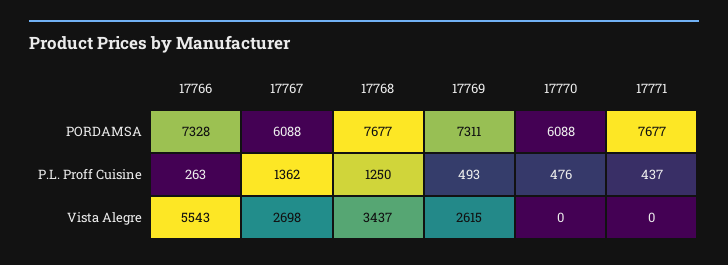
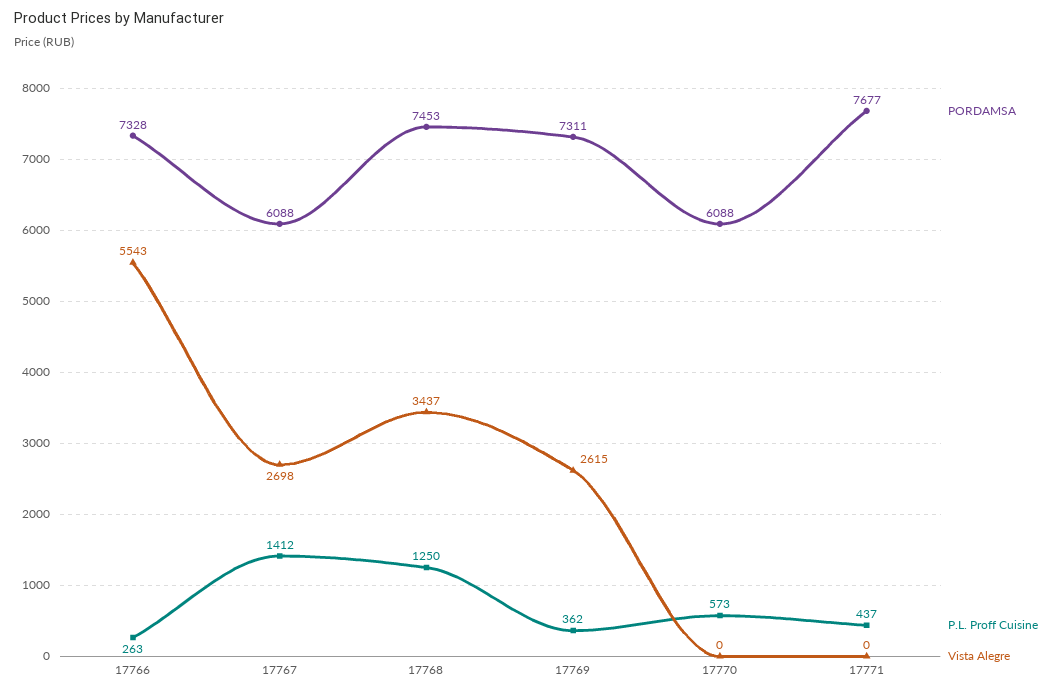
  {
    "PORDAMSA": {
      "17766": 7328,
      "17767": 6088,
-     "17768": 7677,
+     "17768": 7453,
      "17769": 7311,
      "17770": 6088,
      "17771": 7677
    },
    "P.L. Proff Cuisine": {
      "17766": 263,
-     "17767": 1362,
+     "17767": 1412,
      "17768": 1250,
-     "17769": 493,
+     "17769": 362,
-     "17770": 476,
+     "17770": 573,
      "17771": 437
    },
    "Vista Alegre": {
      "17766": 5543,
      "17767": 2698,
      "17768": 3437,
      "17769": 2615,
      "17770": 0,
      "17771": 0
    }
  }

